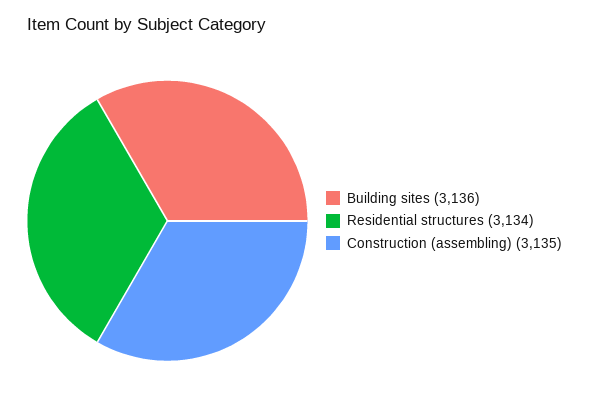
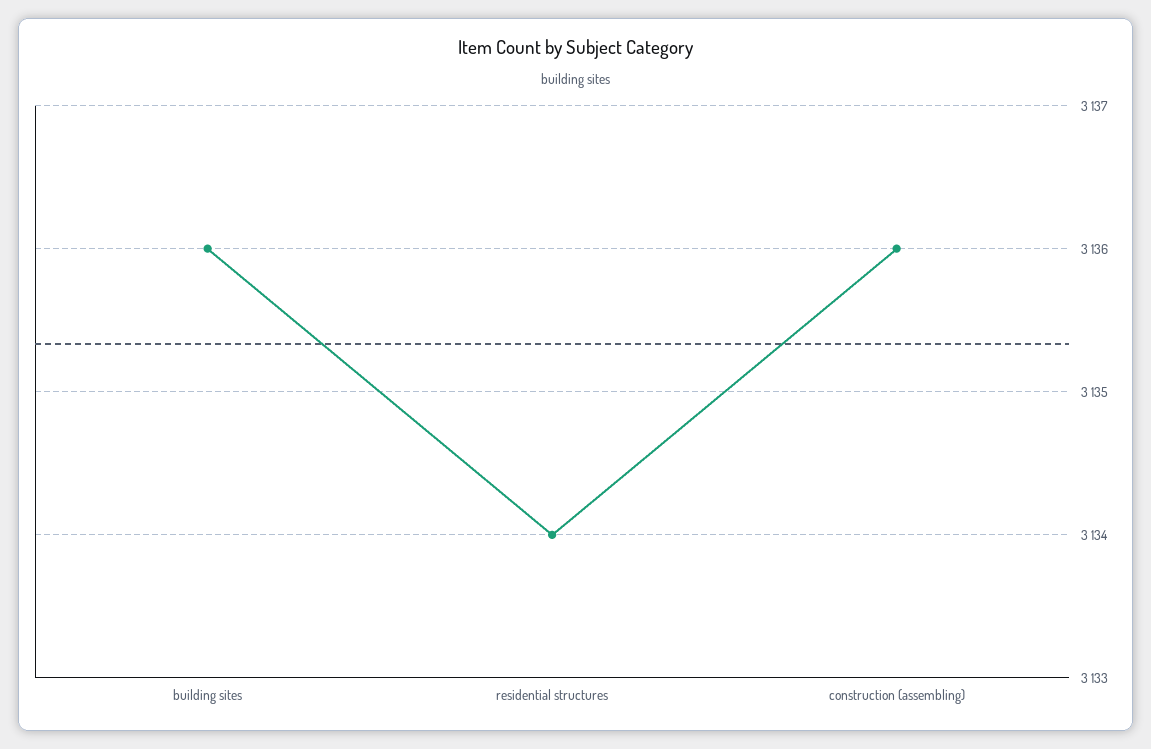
  {
    "Building sites": 3136,
    "Residential structures": 3134,
-   "Construction (assembling)": 3135
+   "Construction (assembling)": 3136
  }

